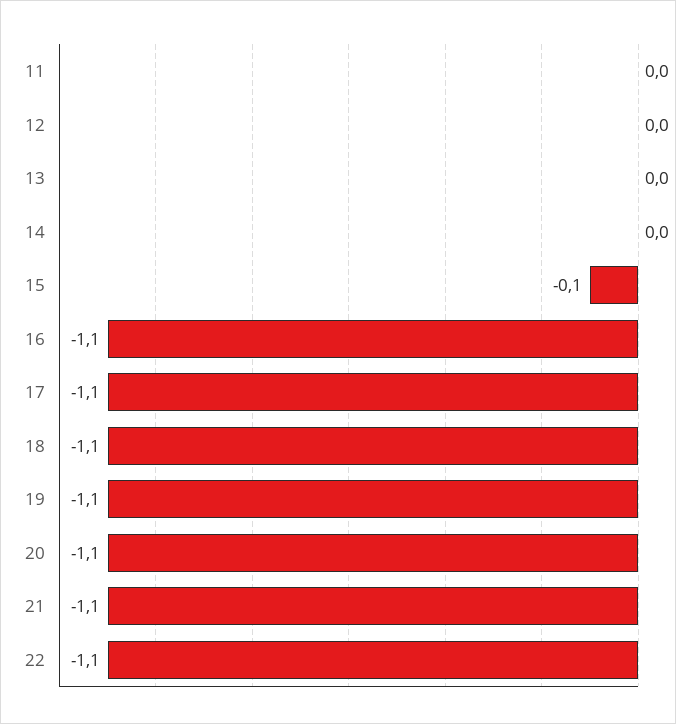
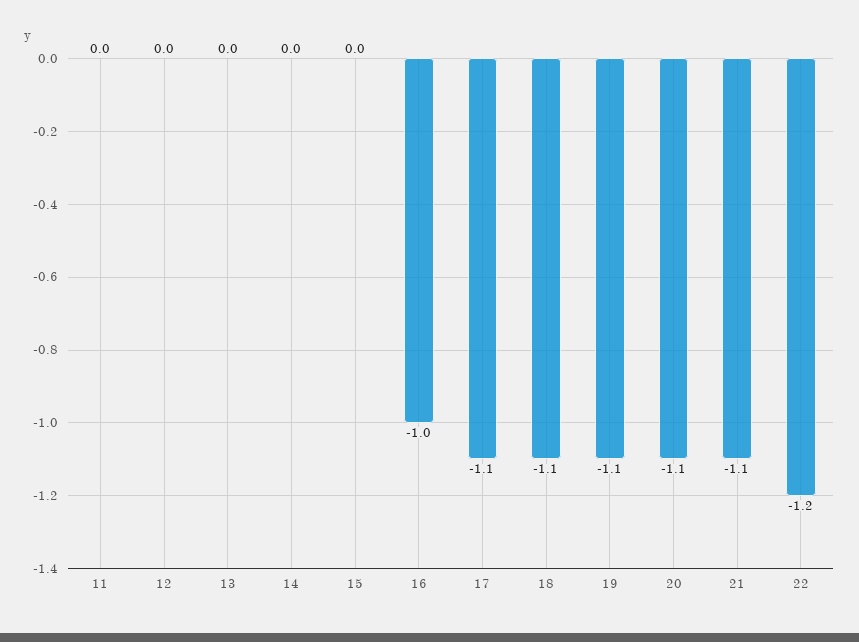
  {
    "11": 0,
    "12": 0,
    "13": 0,
    "14": 0,
-   "15": -0.1,
+   "15": 0,
-   "16": -1.1,
+   "16": -1,
    "17": -1.1,
    "18": -1.1,
    "19": -1.1,
    "20": -1.1,
    "21": -1.1,
-   "22": -1.1
+   "22": -1.2
  }

